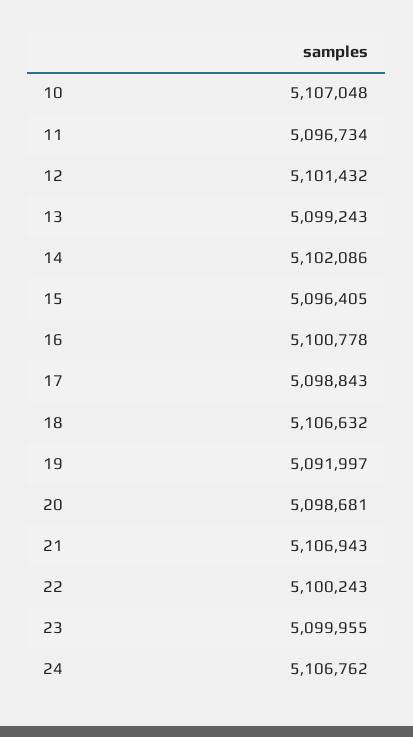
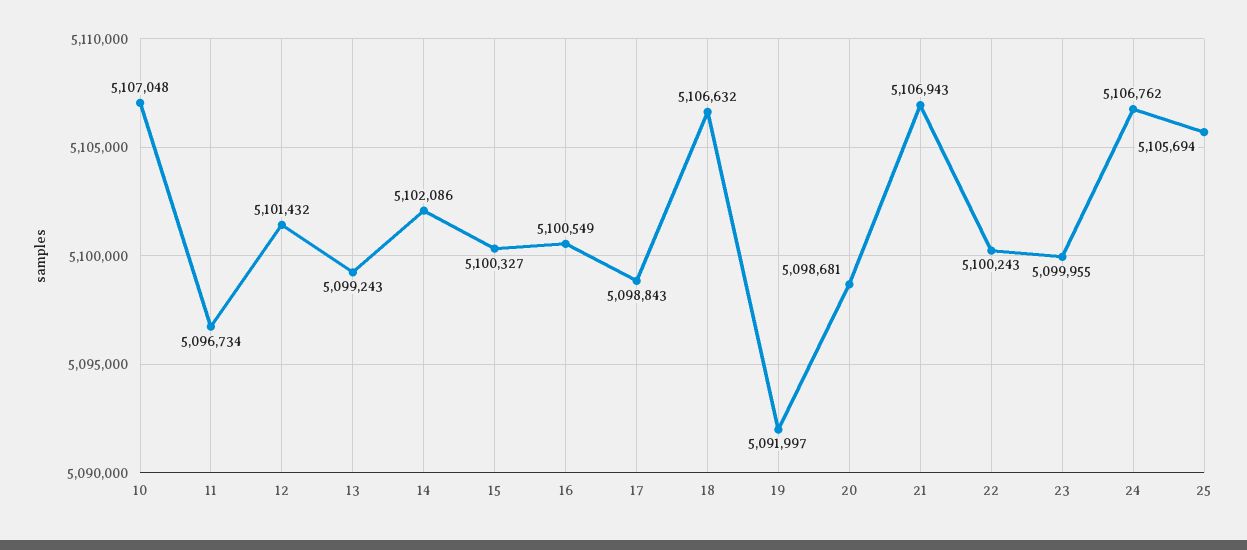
  {
    "10": 5107048,
    "11": 5096734,
    "12": 5101432,
    "13": 5099243,
    "14": 5102086,
-   "15": 5096405,
+   "15": 5100327,
-   "16": 5100778,
+   "16": 5100549,
    "17": 5098843,
    "18": 5106632,
    "19": 5091997,
    "20": 5098681,
    "21": 5106943,
    "22": 5100243,
    "23": 5099955,
-   "24": 5106762
+   "24": 5106762,
+   "25": 5105694
  }

